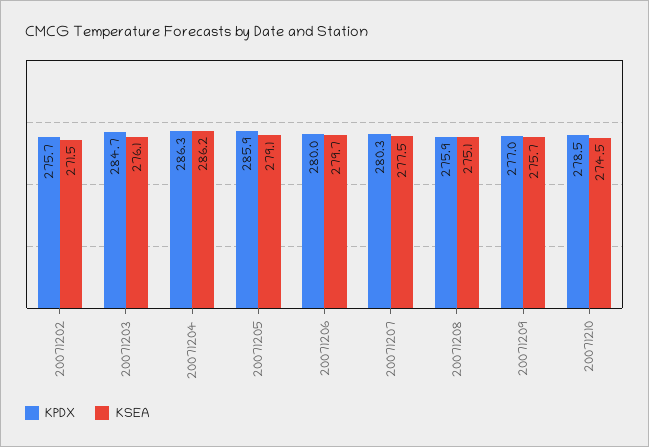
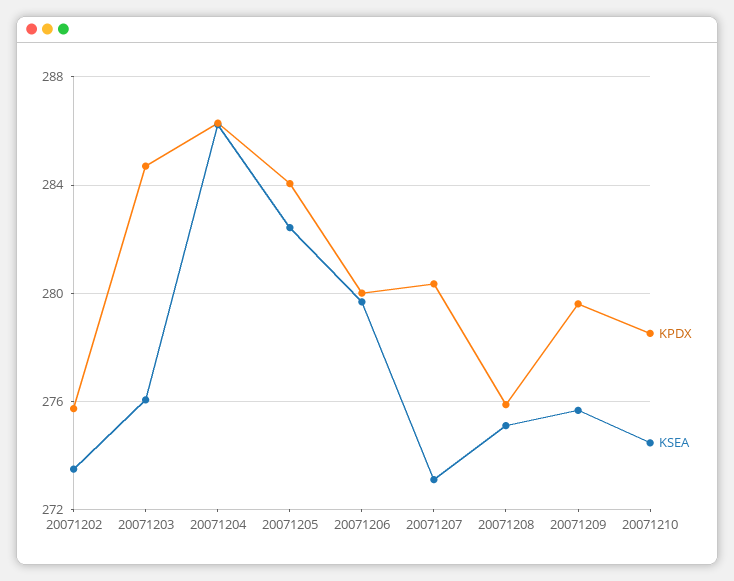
  {
    "KPDX": {
      "20071202": 275.7,
      "20071203": 284.7,
      "20071204": 286.3,
-     "20071205": 285.9,
+     "20071205": 284,
      "20071206": 280,
      "20071207": 280.3,
      "20071208": 275.9,
-     "20071209": 277,
+     "20071209": 279.5,
      "20071210": 278.5
    },
    "KSEA": {
-     "20071202": 271.5,
+     "20071202": 273.5,
      "20071203": 276.1,
      "20071204": 286.2,
-     "20071205": 279.1,
+     "20071205": 282.5,
      "20071206": 279.7,
-     "20071207": 277.5,
+     "20071207": 273,
      "20071208": 275.1,
      "20071209": 275.7,
      "20071210": 274.5
    }
  }

